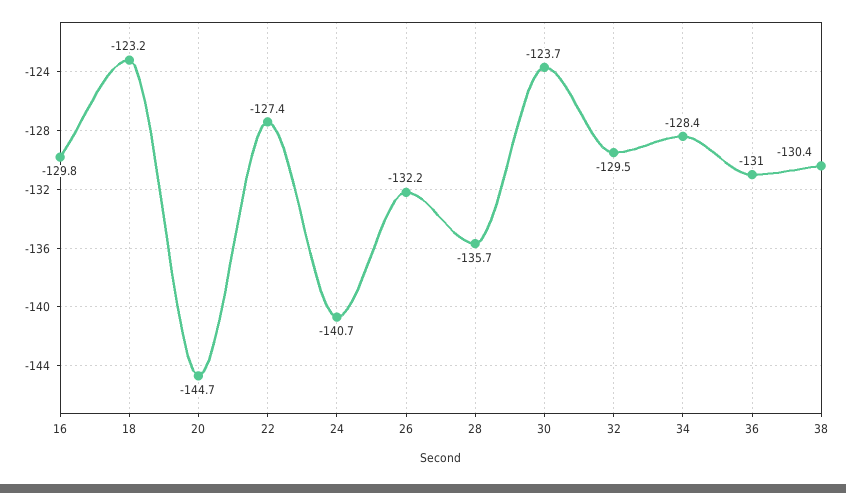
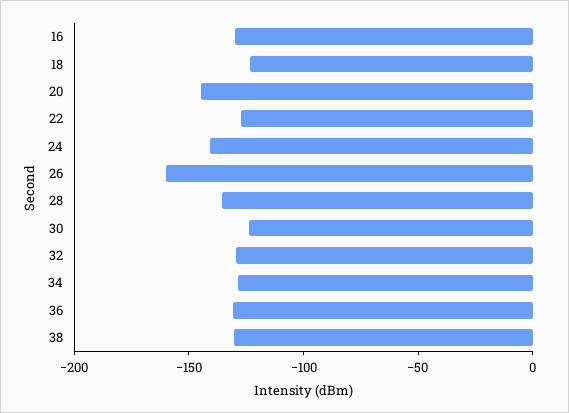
  {
    "16": -129.8,
    "18": -123.2,
    "20": -144.7,
    "22": -127.4,
    "24": -140.7,
-   "26": -132.2,
+   "26": -160,
    "28": -135.7,
    "30": -123.7,
    "32": -129.5,
    "34": -128.4,
    "36": -131,
    "38": -130.4
  }

